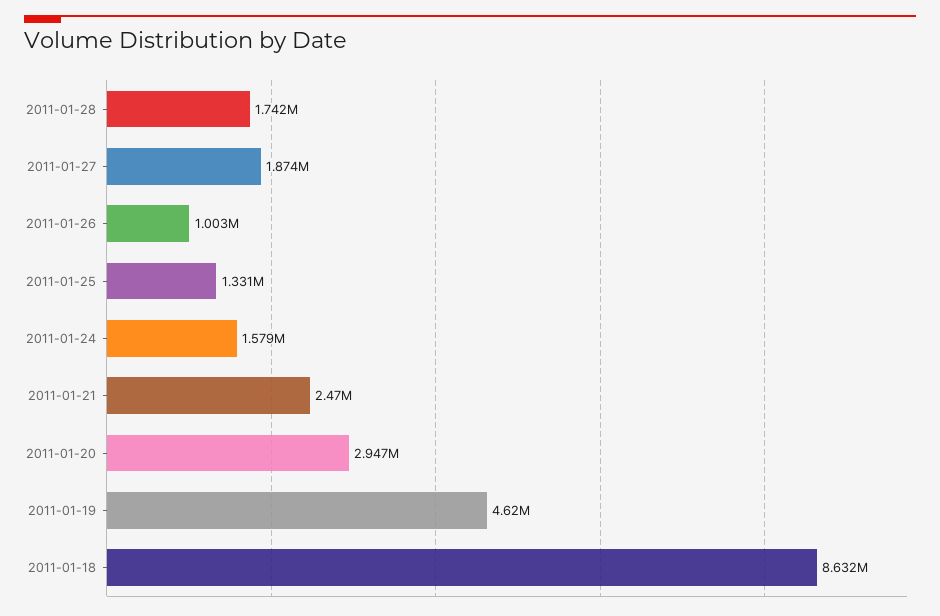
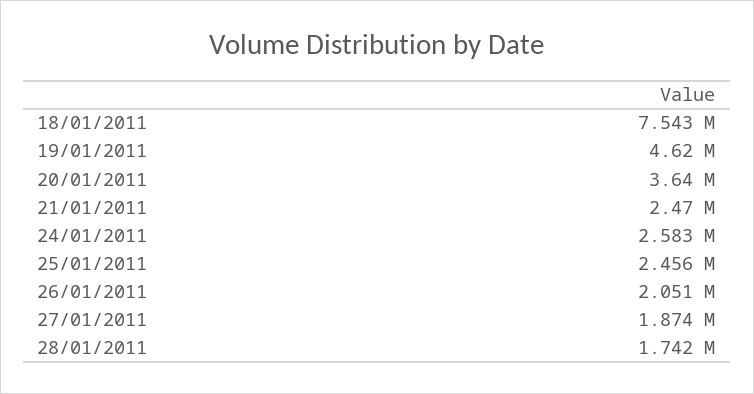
  {
    "2011-01-28": 1742000,
    "2011-01-27": 1874000,
-   "2011-01-26": 1003000,
+   "2011-01-26": 2051000,
-   "2011-01-25": 1331000,
+   "2011-01-25": 2456000,
-   "2011-01-24": 1579000,
+   "2011-01-24": 2583000,
    "2011-01-21": 2470000,
-   "2011-01-20": 2947000,
+   "2011-01-20": 3640000,
    "2011-01-19": 4620000,
-   "2011-01-18": 8632000
+   "2011-01-18": 7543000
  }

